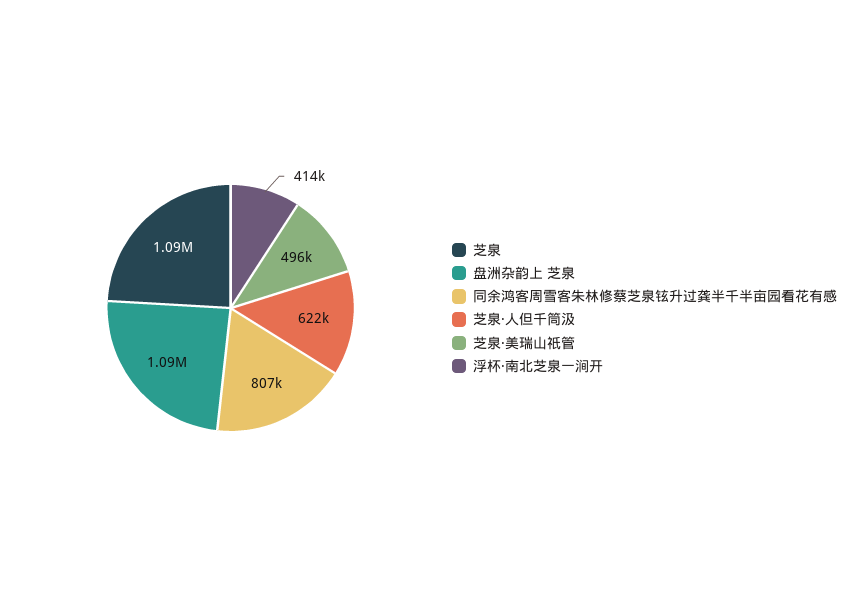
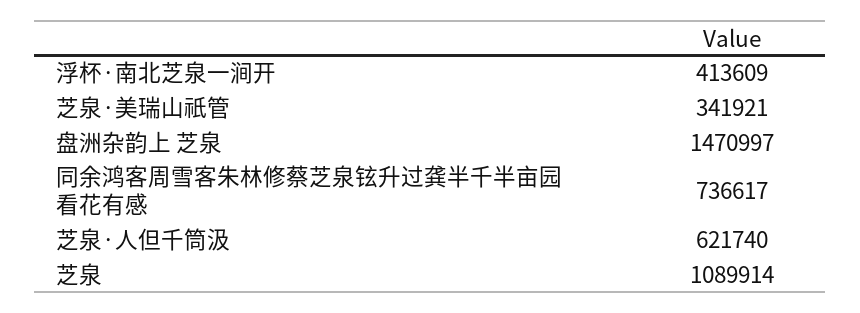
  {
    "芝泉": 1089914,
-   "盘洲杂韵上 芝泉": 1090000,
+   "盘洲杂韵上 芝泉": 1470997,
-   "同余鸿客周雪客朱林修蔡芝泉铉升过龚半千半亩园看花有感": 807000,
+   "同余鸿客周雪客朱林修蔡芝泉铉升过龚半千半亩园看花有感": 736617,
    "芝泉·人但千筒汲": 621740,
-   "芝泉·美瑞山祇管": 496000,
+   "芝泉·美瑞山祇管": 341921,
    "浮杯·南北芝泉一涧开": 413609
  }

